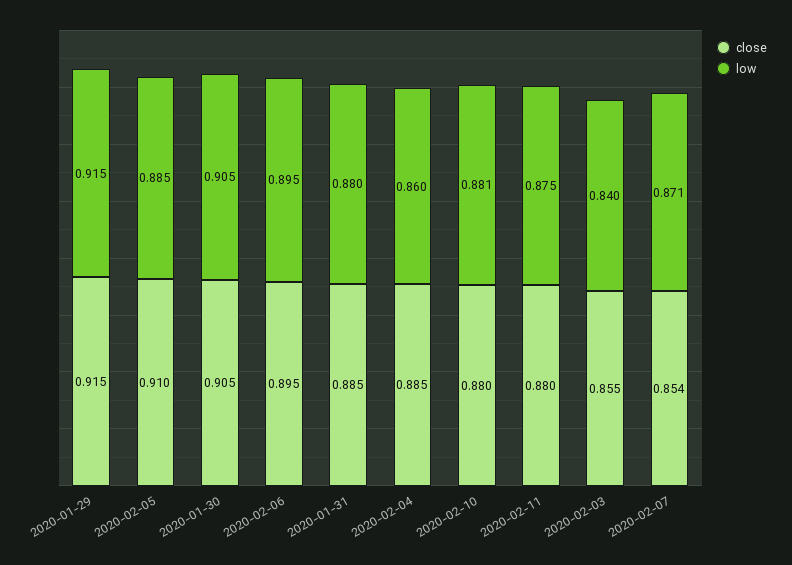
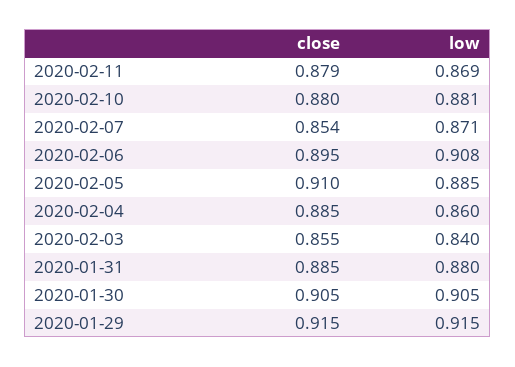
  {
    "close": {
      "2020-01-29": 0.915,
      "2020-02-05": 0.91,
      "2020-01-30": 0.905,
      "2020-02-06": 0.895,
      "2020-01-31": 0.885,
      "2020-02-04": 0.885,
      "2020-02-10": 0.88,
-     "2020-02-11": 0.88,
+     "2020-02-11": 0.879,
      "2020-02-03": 0.855,
      "2020-02-07": 0.854
    },
    "low": {
      "2020-01-29": 0.915,
      "2020-02-05": 0.885,
      "2020-01-30": 0.905,
-     "2020-02-06": 0.895,
+     "2020-02-06": 0.908,
      "2020-01-31": 0.88,
      "2020-02-04": 0.86,
      "2020-02-10": 0.881,
-     "2020-02-11": 0.875,
+     "2020-02-11": 0.869,
      "2020-02-03": 0.84,
      "2020-02-07": 0.871
    }
  }

